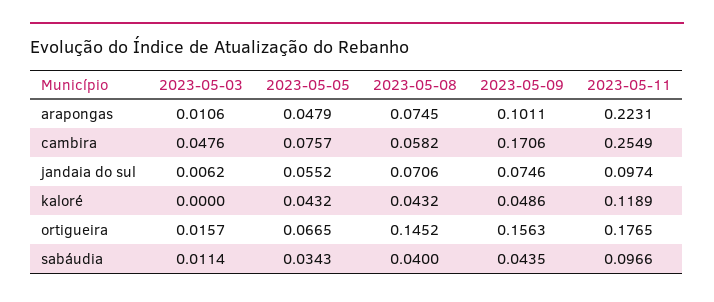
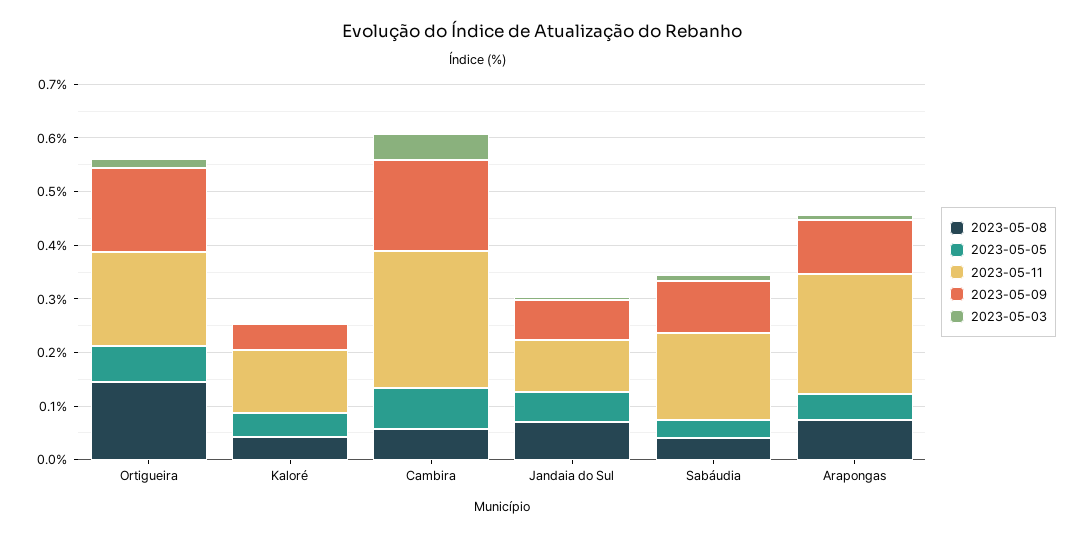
  {
    "2023-05-03": {
      "arapongas": 0.0106,
      "cambira": 0.0476,
      "jandaia do sul": 0.0062,
      "kaloré": 0,
      "ortigueira": 0.0157,
      "sabáudia": 0.0114
    },
    "2023-05-05": {
      "arapongas": 0.0479,
      "cambira": 0.0757,
      "jandaia do sul": 0.0552,
      "kaloré": 0.0432,
      "ortigueira": 0.0665,
      "sabáudia": 0.0343
    },
    "2023-05-08": {
      "arapongas": 0.0745,
      "cambira": 0.0582,
      "jandaia do sul": 0.0706,
      "kaloré": 0.0432,
      "ortigueira": 0.1452,
      "sabáudia": 0.04
    },
    "2023-05-09": {
      "arapongas": 0.1011,
      "cambira": 0.1706,
      "jandaia do sul": 0.0746,
      "kaloré": 0.0486,
      "ortigueira": 0.1563,
-     "sabáudia": 0.0435
+     "sabáudia": 0.1
    },
    "2023-05-11": {
      "arapongas": 0.2231,
      "cambira": 0.2549,
      "jandaia do sul": 0.0974,
      "kaloré": 0.1189,
      "ortigueira": 0.1765,
-     "sabáudia": 0.0966
+     "sabáudia": 0.16
    }
  }

